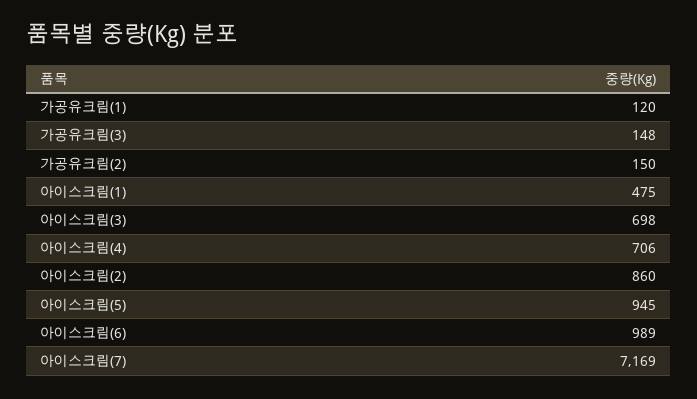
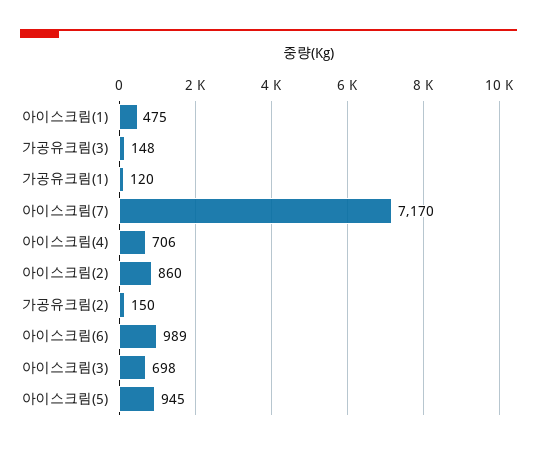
  {
    "가공유크림(1)": 120,
    "가공유크림(3)": 148,
    "가공유크림(2)": 150,
    "아이스크림(1)": 475,
    "아이스크림(3)": 698,
    "아이스크림(4)": 706,
    "아이스크림(2)": 860,
    "아이스크림(5)": 945,
    "아이스크림(6)": 989,
-   "아이스크림(7)": 7169
+   "아이스크림(7)": 7170
  }

